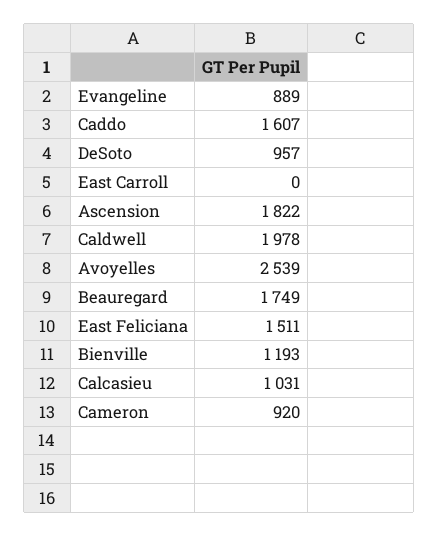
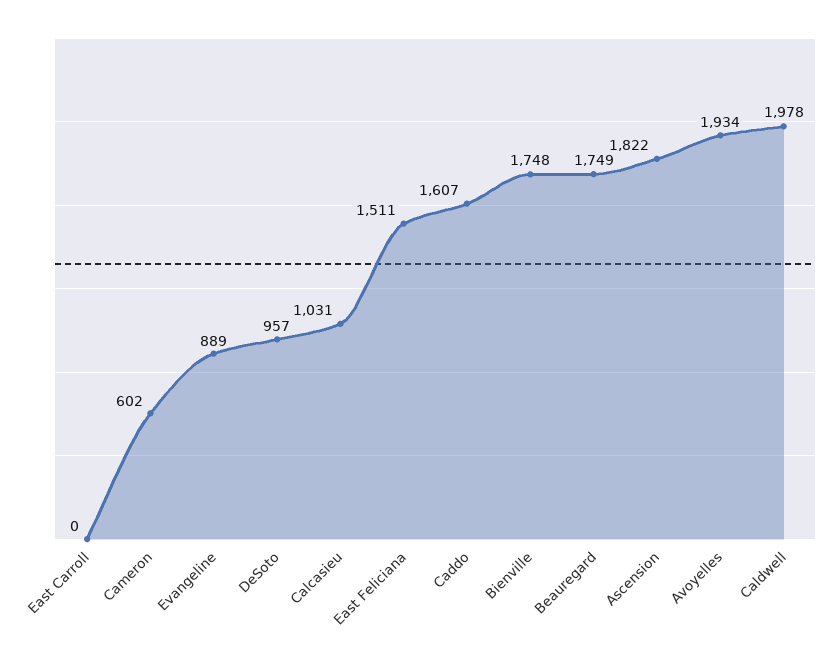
  {
    "Evangeline": 889,
    "Caddo": 1607,
    "DeSoto": 957,
    "East Carroll": 0,
    "Ascension": 1822,
    "Caldwell": 1978,
-   "Avoyelles": 2539,
+   "Avoyelles": 1934,
    "Beauregard": 1749,
    "East Feliciana": 1511,
-   "Bienville": 1193,
+   "Bienville": 1748,
    "Calcasieu": 1031,
-   "Cameron": 920
+   "Cameron": 602
  }

